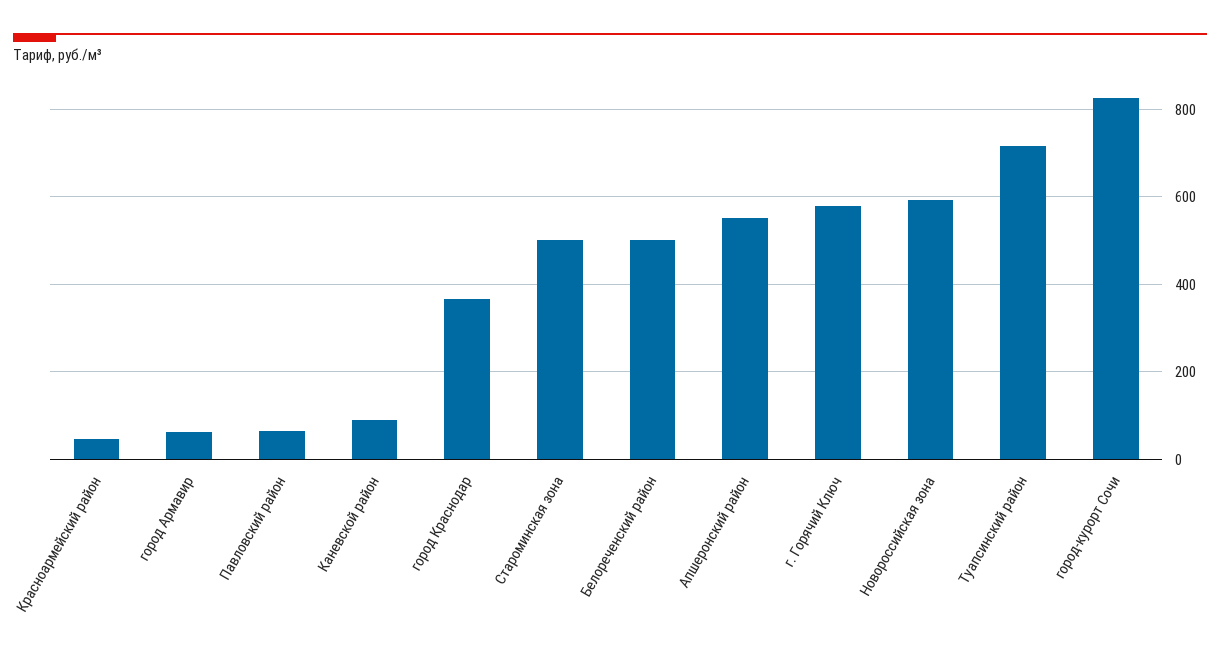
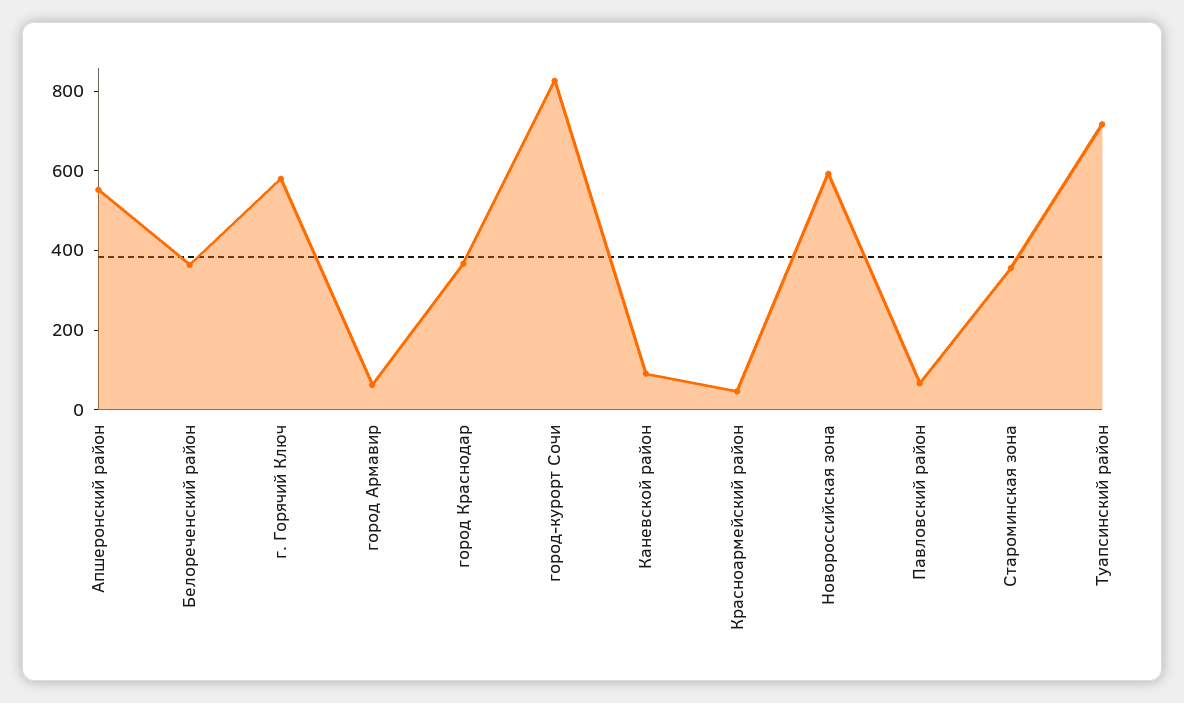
  {
    "Красноармейский район": 40,
    "город Армавир": 60,
    "Павловский район": 60,
    "Каневской район": 100,
    "город Краснодар": 360,
-   "Староминская зона": 500,
+   "Староминская зона": 350,
-   "Белореченский район": 500,
+   "Белореченский район": 350,
    "Апшеронский район": 560,
    "г. Горячий Ключ": 580,
    "Новороссийская зона": 600,
    "Туапсинский район": 720,
    "город-курорт Сочи": 820
  }

